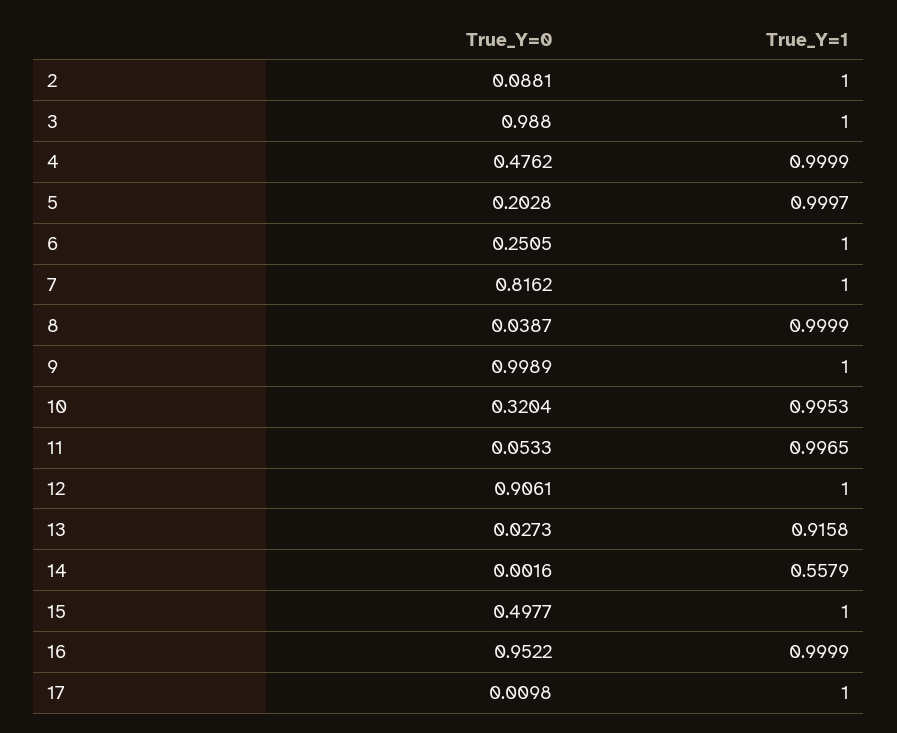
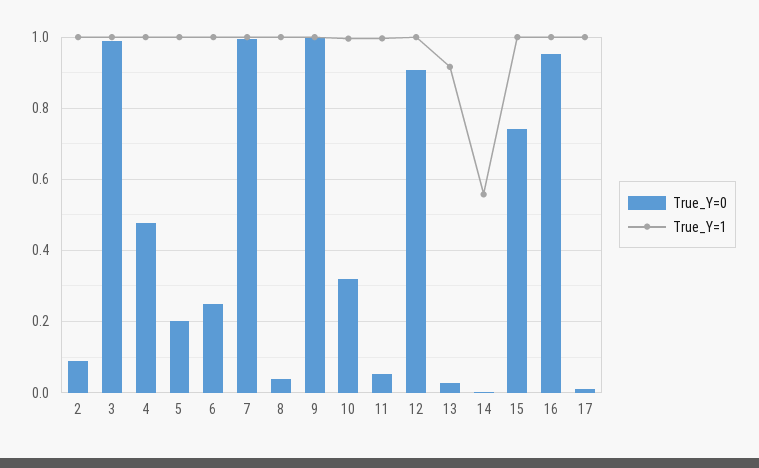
  {
    "True_Y=0": {
      "2": 0.0881,
      "3": 0.988,
      "4": 0.4762,
      "5": 0.2028,
      "6": 0.2505,
-     "7": 0.8162,
+     "7": 1,
      "8": 0.0387,
      "9": 0.9989,
      "10": 0.3204,
      "11": 0.0533,
      "12": 0.9061,
      "13": 0.0273,
      "14": 0.0016,
-     "15": 0.4977,
+     "15": 0.74,
      "16": 0.9522,
      "17": 0.0098
    },
    "True_Y=1": {
      "2": 1,
      "3": 1,
      "4": 0.9999,
      "5": 0.9997,
      "6": 1,
      "7": 1,
      "8": 0.9999,
      "9": 1,
      "10": 0.9953,
      "11": 0.9965,
      "12": 1,
      "13": 0.9158,
      "14": 0.5579,
      "15": 1,
      "16": 0.9999,
      "17": 1
    }
  }

